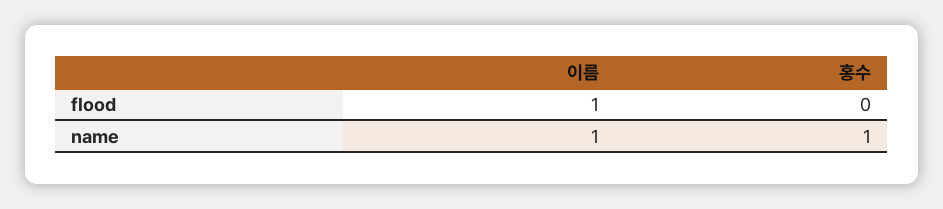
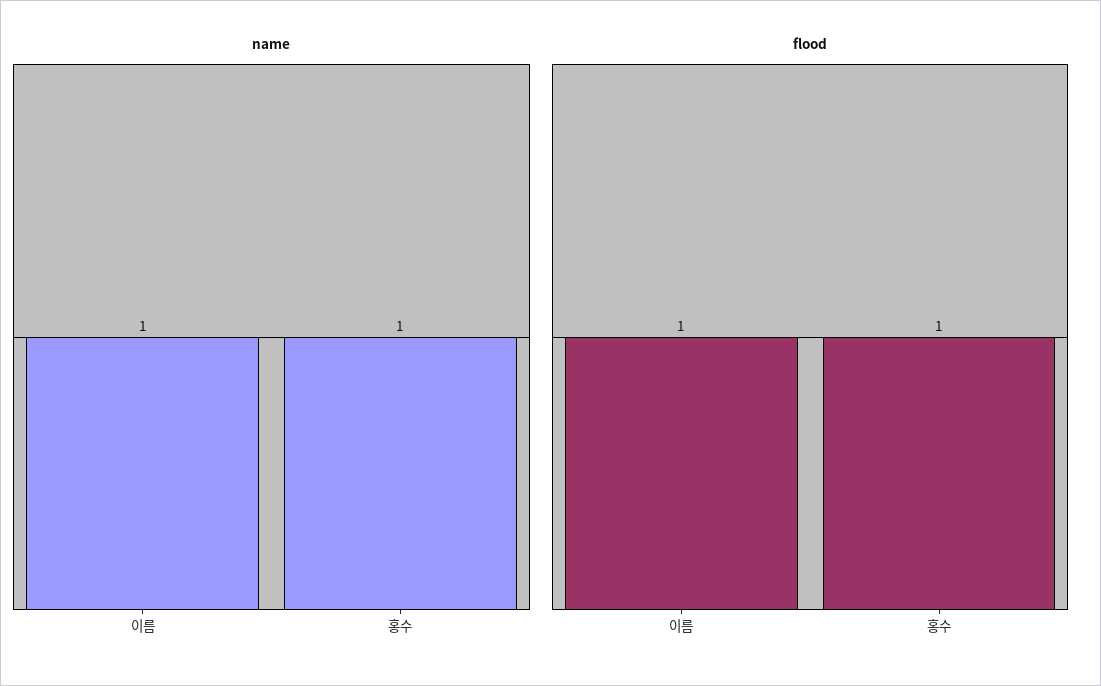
  {
    "flood": {
      "이름": 1,
-     "홍수": 0
+     "홍수": 1
    },
    "name": {
      "이름": 1,
      "홍수": 1
    }
  }

